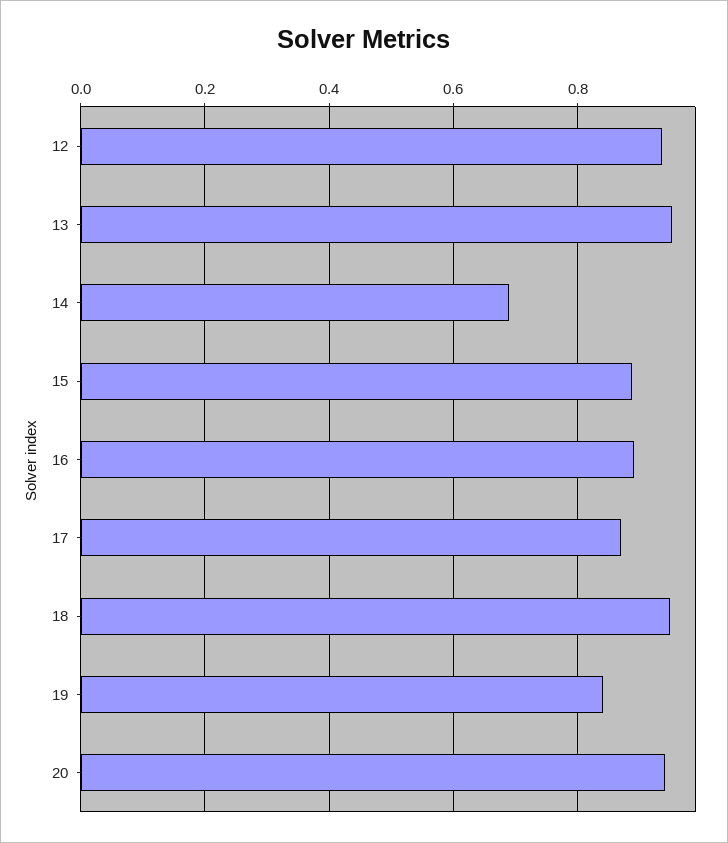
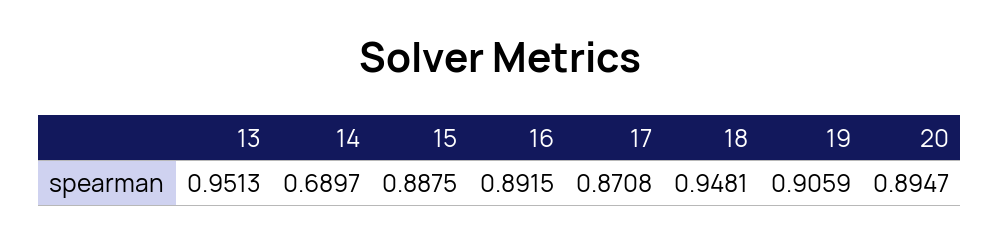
  {
-   "12": 0.94,
    "13": 0.9513,
    "14": 0.6897,
    "15": 0.8875,
    "16": 0.8915,
    "17": 0.8708,
    "18": 0.9481,
-   "19": 0.84,
+   "19": 0.9059,
-   "20": 0.94
+   "20": 0.8947
  }

